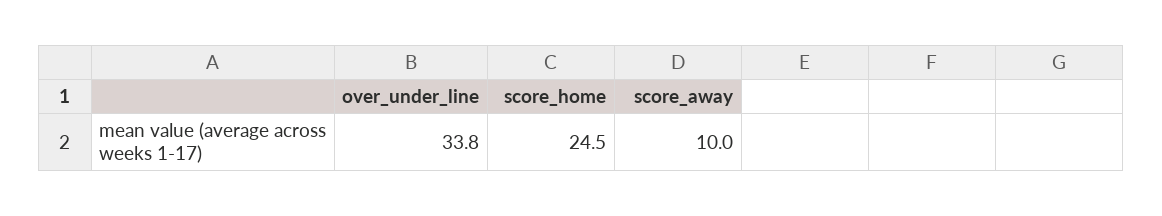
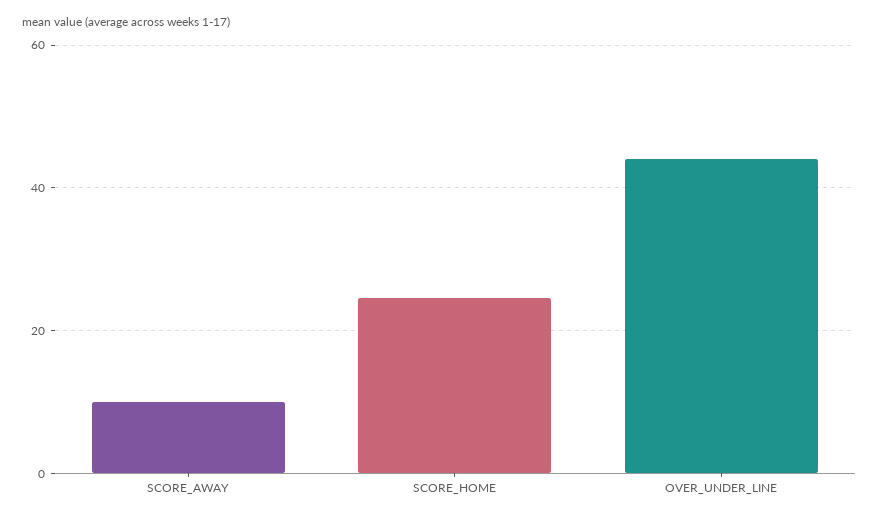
  {
-   "over_under_line": 33.8,
+   "over_under_line": 44,
    "score_home": 24.5,
    "score_away": 10
  }

